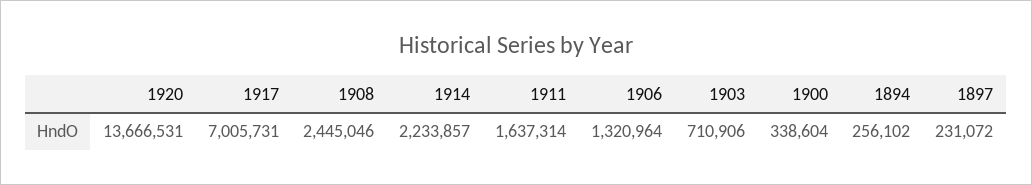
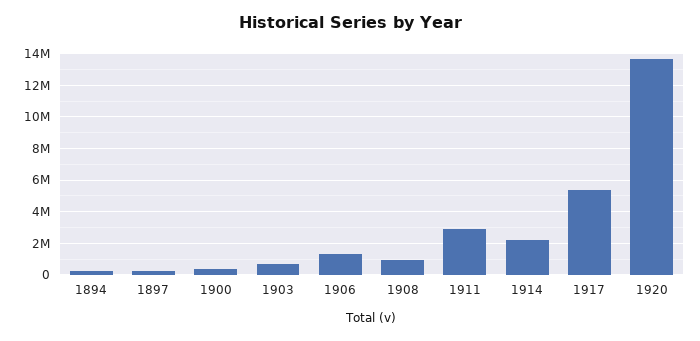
  {
    "1920": 13666531,
-   "1917": 7005731,
+   "1917": 5500000,
-   "1908": 2445046,
+   "1908": 1000000,
    "1914": 2233857,
-   "1911": 1637314,
+   "1911": 3000000,
    "1906": 1320964,
    "1903": 710906,
    "1900": 338604,
    "1894": 256102,
    "1897": 231072
  }

